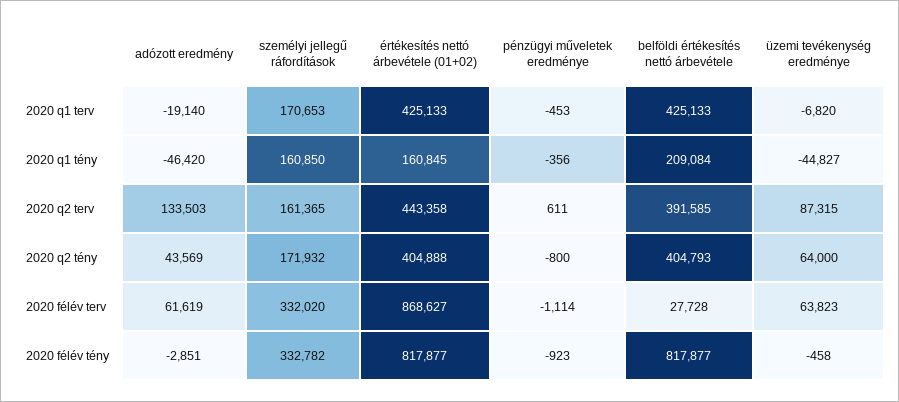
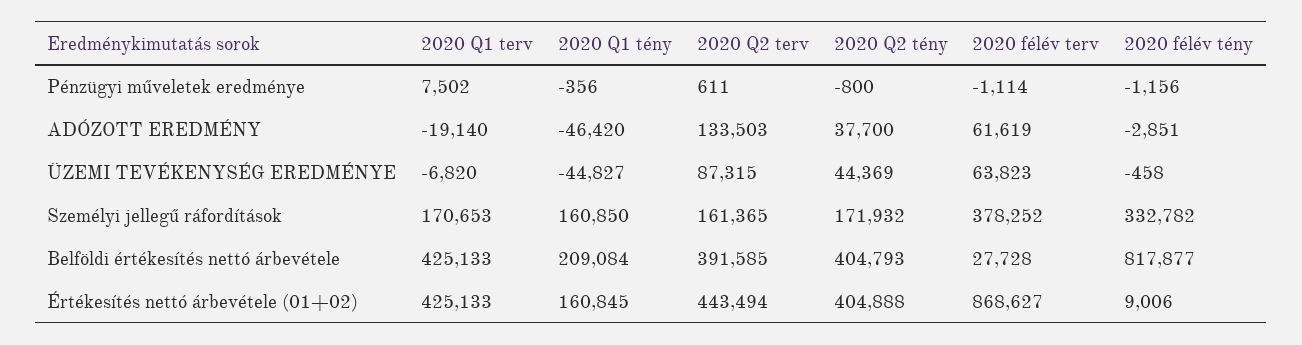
  {
    "adózott eredmény": {
      "2020 q1 terv": -19140,
      "2020 q1 tény": -46420,
      "2020 q2 terv": 133503,
-     "2020 q2 tény": 43569,
+     "2020 q2 tény": 37700,
      "2020 félév terv": 61619,
      "2020 félév tény": -2851
    },
    "személyi jellegű ráfordítások": {
      "2020 q1 terv": 170653,
      "2020 q1 tény": 160850,
      "2020 q2 terv": 161365,
      "2020 q2 tény": 171932,
-     "2020 félév terv": 332020,
+     "2020 félév terv": 378252,
      "2020 félév tény": 332782
    },
    "értékesítés nettó árbevétele (01+02)": {
      "2020 q1 terv": 425133,
      "2020 q1 tény": 160845,
-     "2020 q2 terv": 443358,
+     "2020 q2 terv": 443494,
      "2020 q2 tény": 404888,
      "2020 félév terv": 868627,
-     "2020 félév tény": 817877
+     "2020 félév tény": 9006
    },
    "pénzügyi műveletek eredménye": {
-     "2020 q1 terv": -453,
+     "2020 q1 terv": 7502,
      "2020 q1 tény": -356,
      "2020 q2 terv": 611,
      "2020 q2 tény": -800,
      "2020 félév terv": -1114,
-     "2020 félév tény": -923
+     "2020 félév tény": -1156
    },
    "belföldi értékesítés nettó árbevétele": {
      "2020 q1 terv": 425133,
      "2020 q1 tény": 209084,
      "2020 q2 terv": 391585,
      "2020 q2 tény": 404793,
      "2020 félév terv": 27728,
      "2020 félév tény": 817877
    },
    "üzemi tevékenység eredménye": {
      "2020 q1 terv": -6820,
      "2020 q1 tény": -44827,
      "2020 q2 terv": 87315,
-     "2020 q2 tény": 64000,
+     "2020 q2 tény": 44369,
      "2020 félév terv": 63823,
      "2020 félév tény": -458
    }
  }

